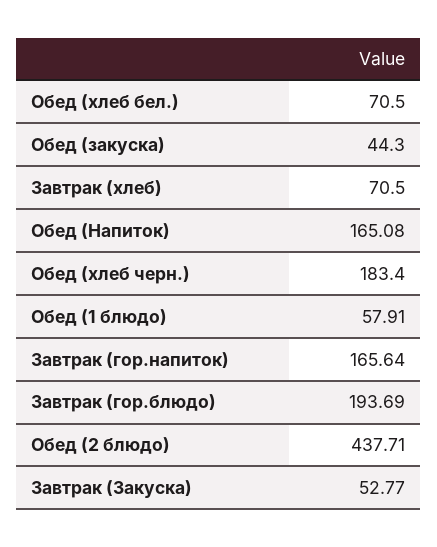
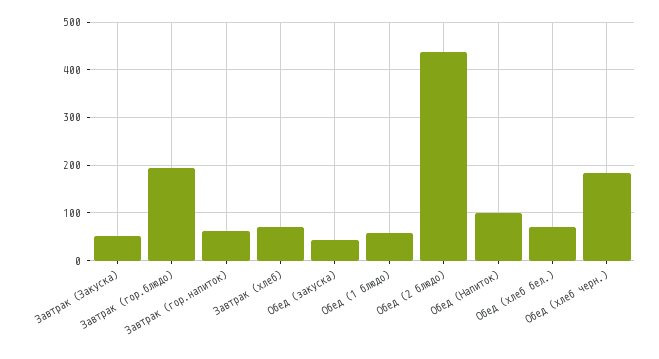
  {
    "Обед (хлеб бел.)": 70.5,
    "Обед (закуска)": 44.3,
    "Завтрак (хлеб)": 70.5,
-   "Обед (Напиток)": 165.08,
+   "Обед (Напиток)": 100,
    "Обед (хлеб черн.)": 183.4,
    "Обед (1 блюдо)": 57.91,
-   "Завтрак (гор.напиток)": 165.64,
+   "Завтрак (гор.напиток)": 60,
    "Завтрак (гор.блюдо)": 193.69,
    "Обед (2 блюдо)": 437.71,
    "Завтрак (Закуска)": 52.77
  }

